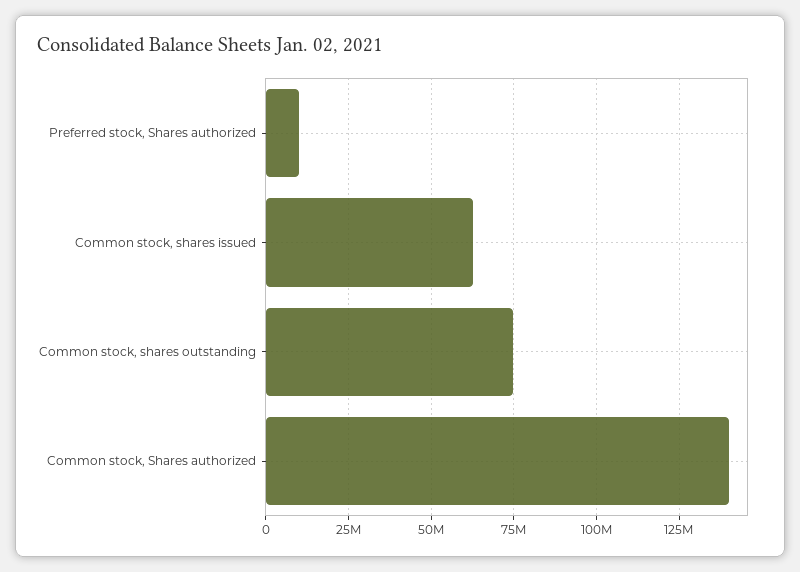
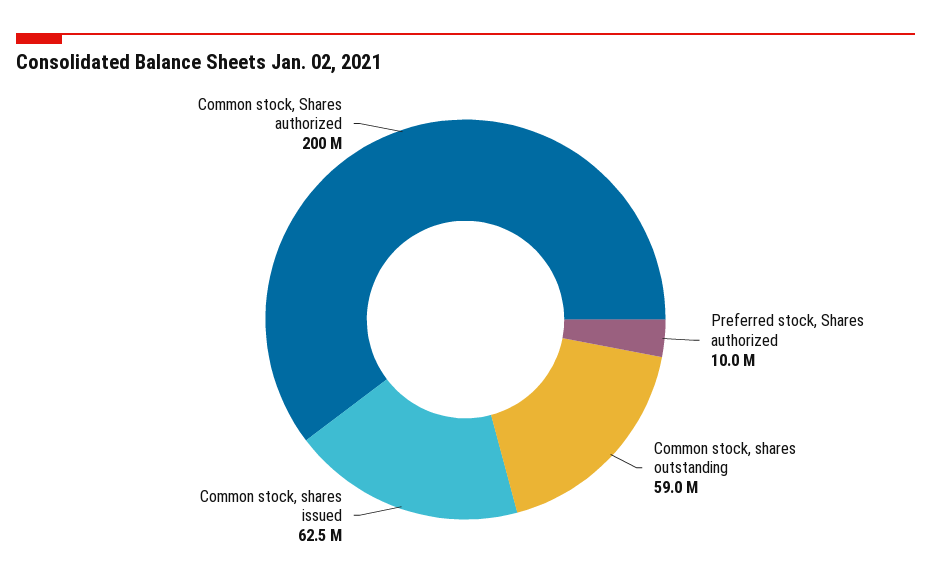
  {
    "Preferred stock, Shares authorized": 10000000,
    "Common stock, shares issued": 62500000,
-   "Common stock, shares outstanding": 75000000,
+   "Common stock, shares outstanding": 59000000,
-   "Common stock, Shares authorized": 140000000
+   "Common stock, Shares authorized": 200000000
  }

